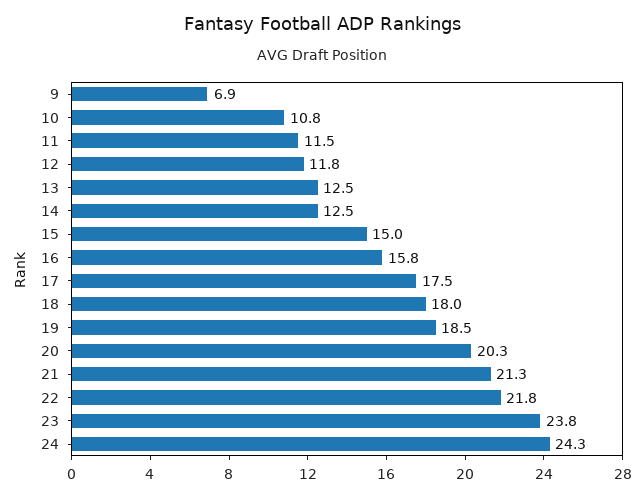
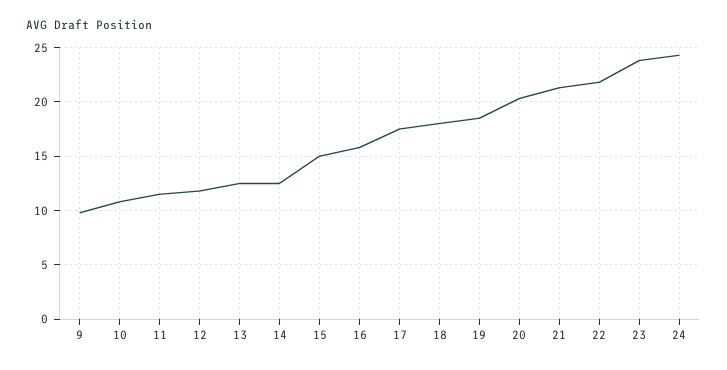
  {
-   "9": 6.9,
+   "9": 10,
    "10": 10.8,
    "11": 11.5,
    "12": 11.8,
    "13": 12.5,
    "14": 12.5,
    "15": 15,
    "16": 15.8,
    "17": 17.5,
    "18": 18,
    "19": 18.5,
    "20": 20.3,
    "21": 21.3,
    "22": 21.8,
    "23": 23.8,
    "24": 24.3
  }

